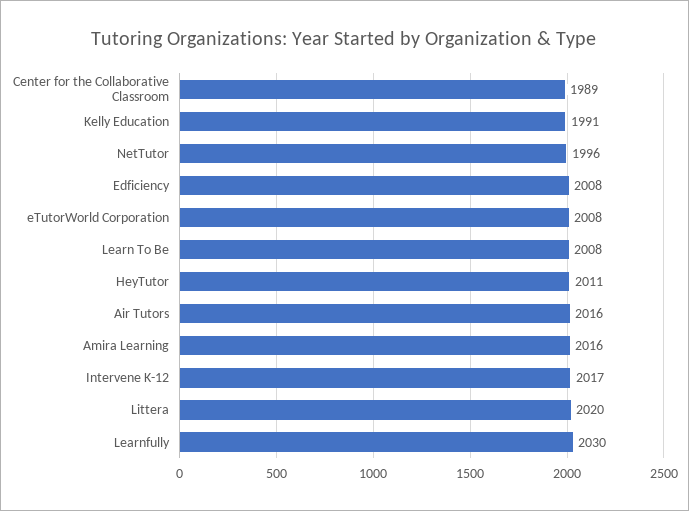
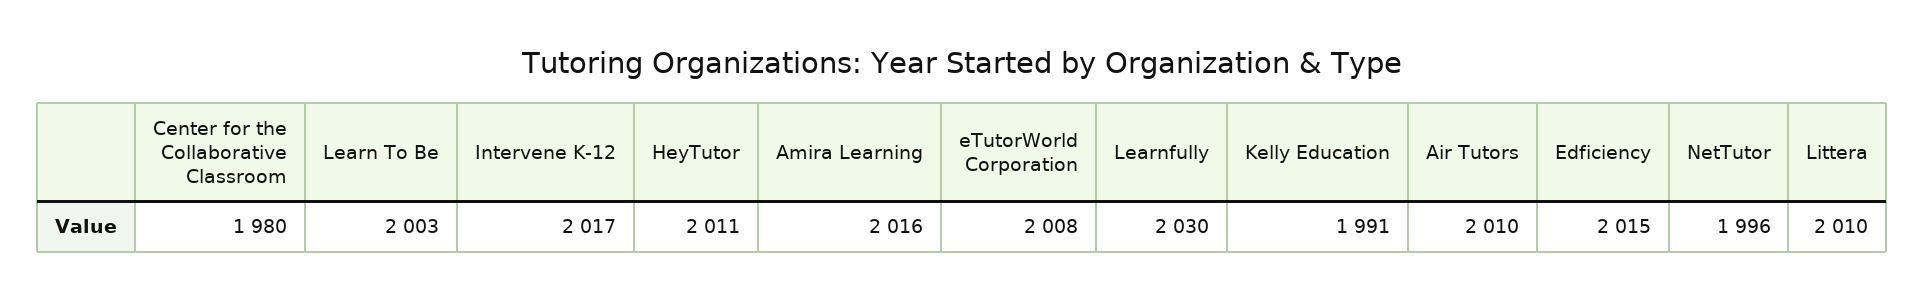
  {
-   "Center for the Collaborative Classroom": 1989,
+   "Center for the Collaborative Classroom": 1980,
    "Kelly Education": 1991,
    "NetTutor": 1996,
-   "Edficiency": 2008,
+   "Edficiency": 2015,
    "eTutorWorld Corporation": 2008,
-   "Learn To Be": 2008,
+   "Learn To Be": 2003,
    "HeyTutor": 2011,
-   "Air Tutors": 2016,
+   "Air Tutors": 2010,
    "Amira Learning": 2016,
    "Intervene K-12": 2017,
-   "Littera": 2020,
+   "Littera": 2010,
    "Learnfully": 2030
  }

